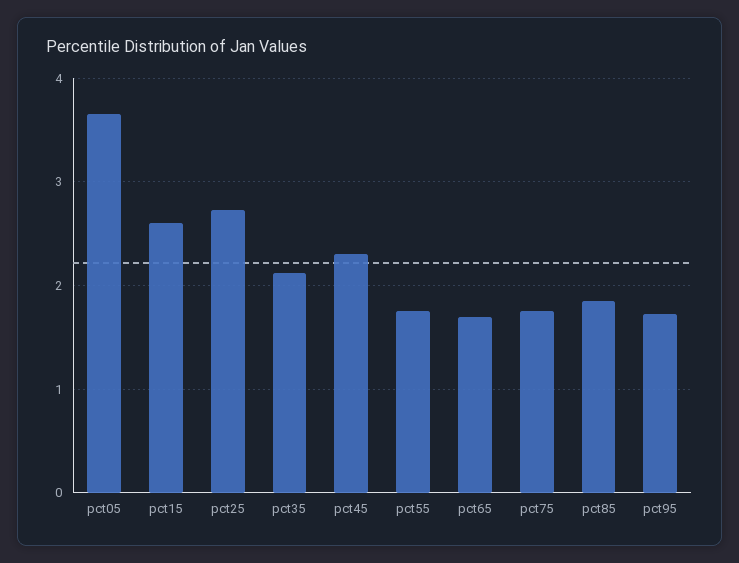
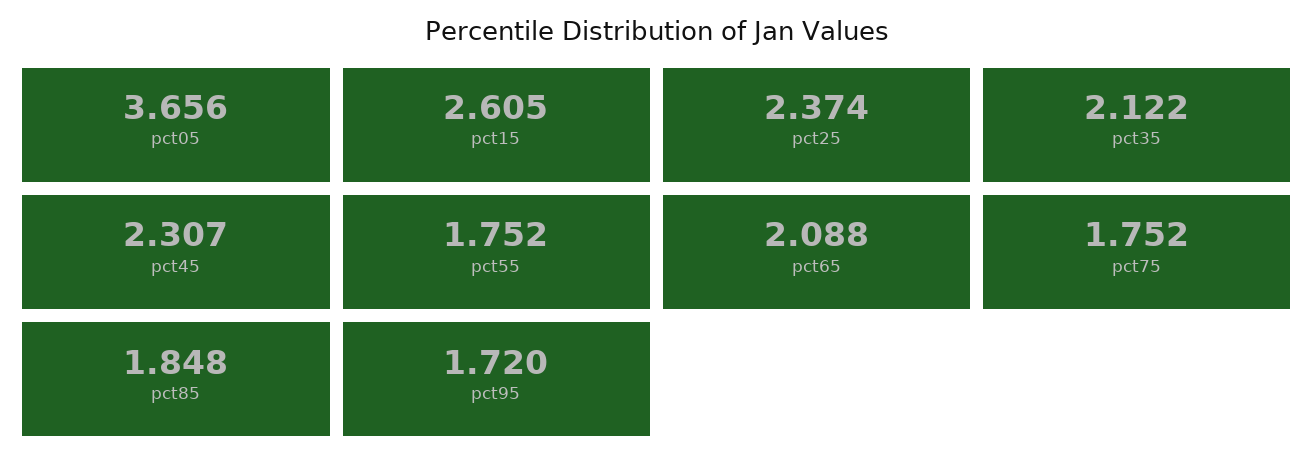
  {
    "pct05": 3.656,
    "pct15": 2.605,
-   "pct25": 2.7,
+   "pct25": 2.374,
    "pct35": 2.122,
    "pct45": 2.307,
    "pct55": 1.752,
-   "pct65": 1.7,
+   "pct65": 2.088,
    "pct75": 1.752,
    "pct85": 1.848,
    "pct95": 1.72
  }

